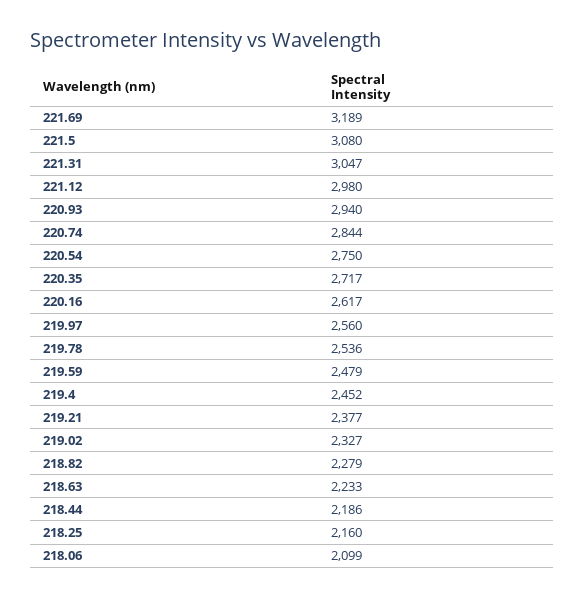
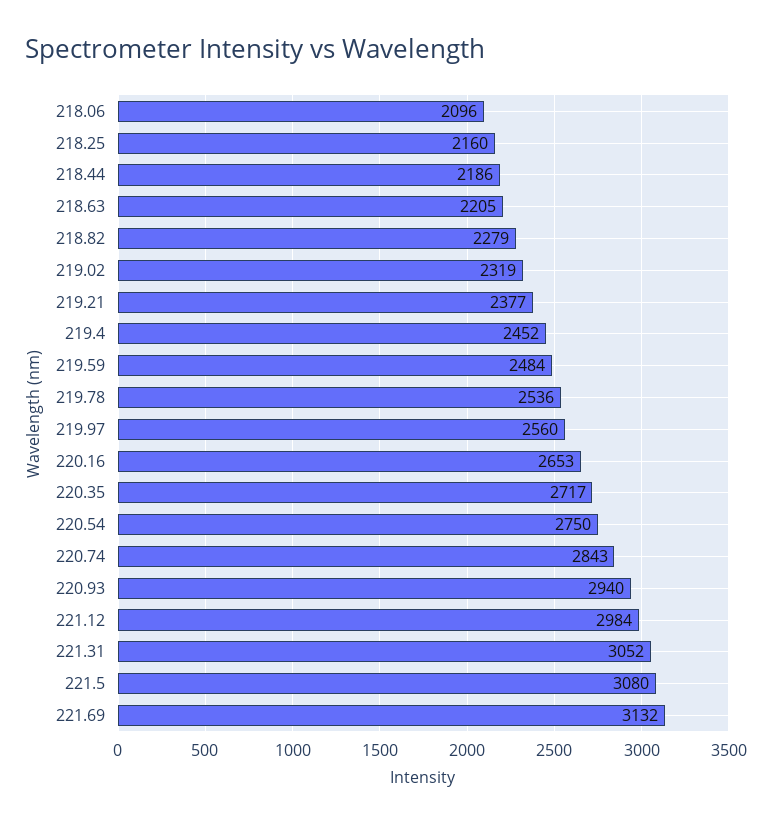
  {
-   "221.69": 3189,
+   "221.69": 3132,
    "221.5": 3080,
-   "221.31": 3047,
+   "221.31": 3052,
-   "221.12": 2980,
+   "221.12": 2984,
    "220.93": 2940,
-   "220.74": 2844,
+   "220.74": 2843,
    "220.54": 2750,
    "220.35": 2717,
-   "220.16": 2617,
+   "220.16": 2653,
    "219.97": 2560,
    "219.78": 2536,
-   "219.59": 2479,
+   "219.59": 2484,
    "219.4": 2452,
    "219.21": 2377,
-   "219.02": 2327,
+   "219.02": 2319,
    "218.82": 2279,
-   "218.63": 2233,
+   "218.63": 2205,
    "218.44": 2186,
    "218.25": 2160,
-   "218.06": 2099
+   "218.06": 2096
  }

